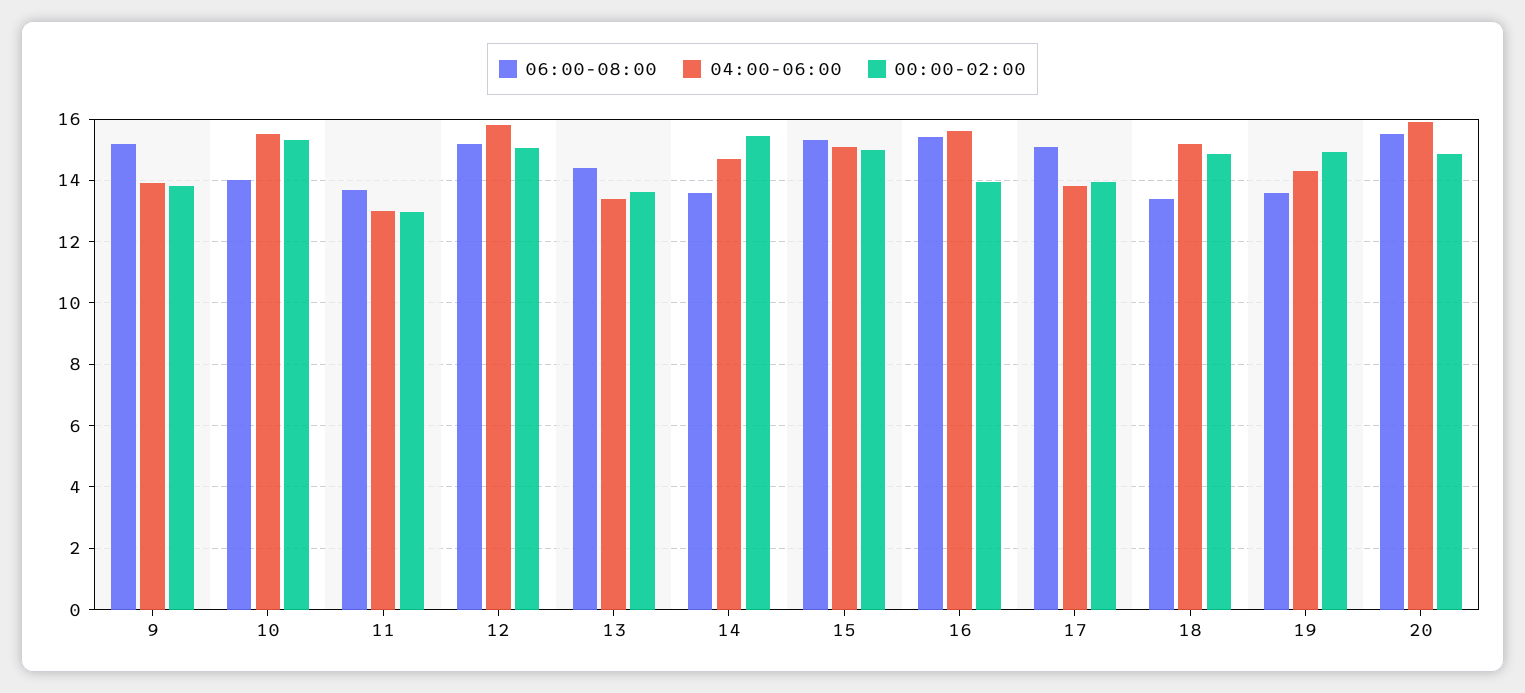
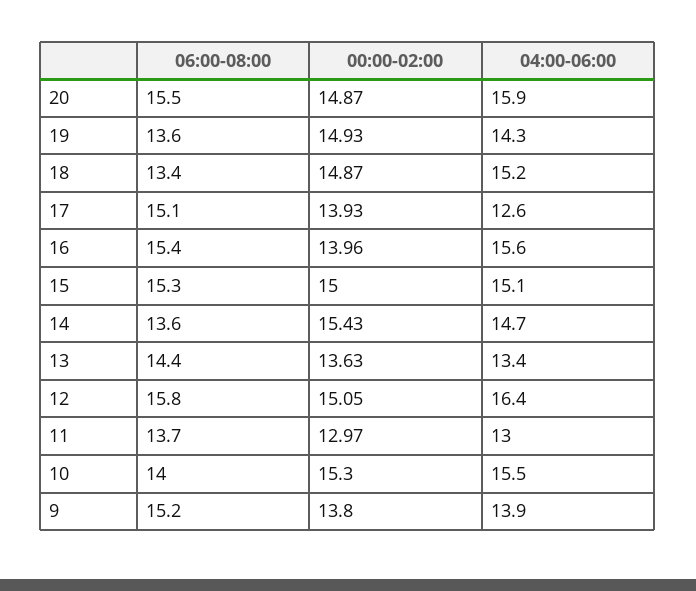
  {
    "06:00-08:00": {
      "9": 15.2,
      "10": 14,
      "11": 13.7,
-     "12": 15.2,
+     "12": 15.8,
      "13": 14.4,
      "14": 13.6,
      "15": 15.3,
      "16": 15.4,
      "17": 15.1,
      "18": 13.4,
      "19": 13.6,
      "20": 15.5
    },
    "04:00-06:00": {
      "9": 13.9,
      "10": 15.5,
      "11": 13,
-     "12": 15.8,
+     "12": 16.4,
      "13": 13.4,
      "14": 14.7,
      "15": 15.1,
      "16": 15.6,
-     "17": 13.8,
+     "17": 12.6,
      "18": 15.2,
      "19": 14.3,
      "20": 15.9
    },
    "00:00-02:00": {
      "9": 13.8,
      "10": 15.3,
      "11": 12.97,
      "12": 15.05,
      "13": 13.63,
      "14": 15.43,
      "15": 15,
      "16": 13.96,
      "17": 13.93,
      "18": 14.87,
      "19": 14.93,
      "20": 14.87
    }
  }

